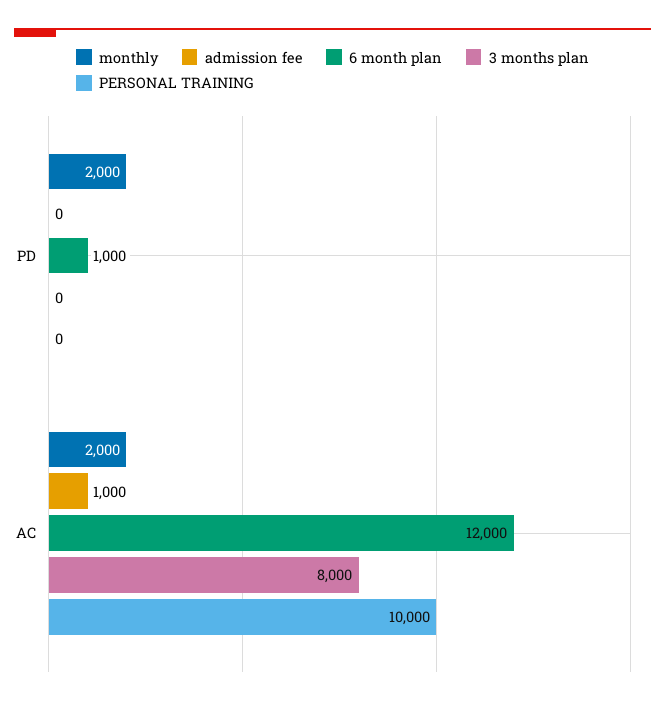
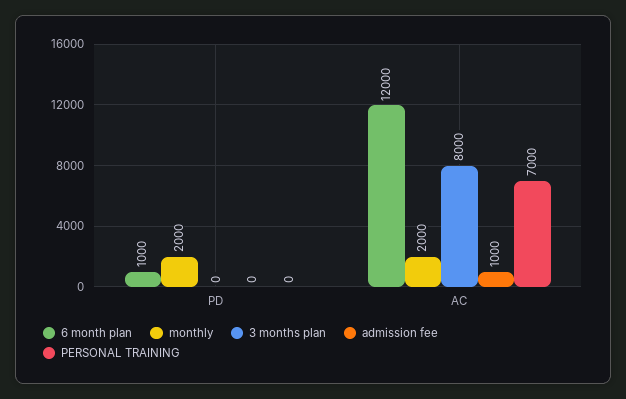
  {
    "monthly": {
      "PD": 2000,
      "AC": 2000
    },
    "admission fee": {
      "PD": 0,
      "AC": 1000
    },
    "6 month plan": {
      "PD": 1000,
      "AC": 12000
    },
    "3 months plan": {
      "PD": 0,
      "AC": 8000
    },
    "PERSONAL TRAINING": {
      "PD": 0,
-     "AC": 10000
+     "AC": 7000
    }
  }

